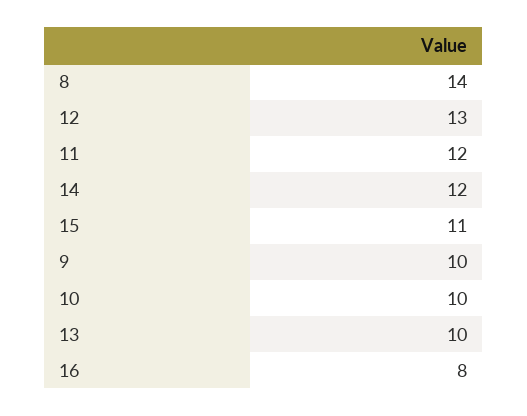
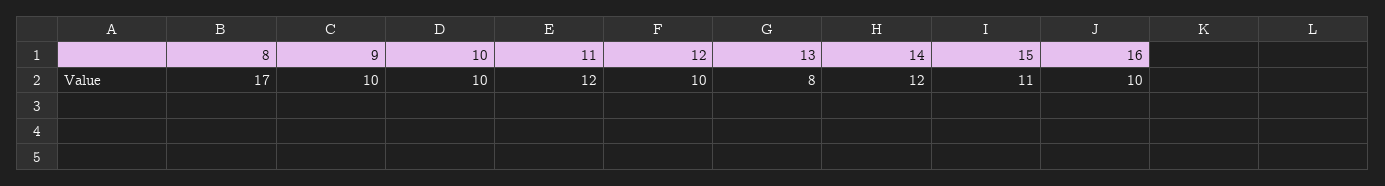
  {
-   "8": 14,
+   "8": 17,
-   "12": 13,
+   "12": 10,
    "11": 12,
    "14": 12,
    "15": 11,
    "9": 10,
    "10": 10,
-   "13": 10,
+   "13": 8,
-   "16": 8
+   "16": 10
  }

